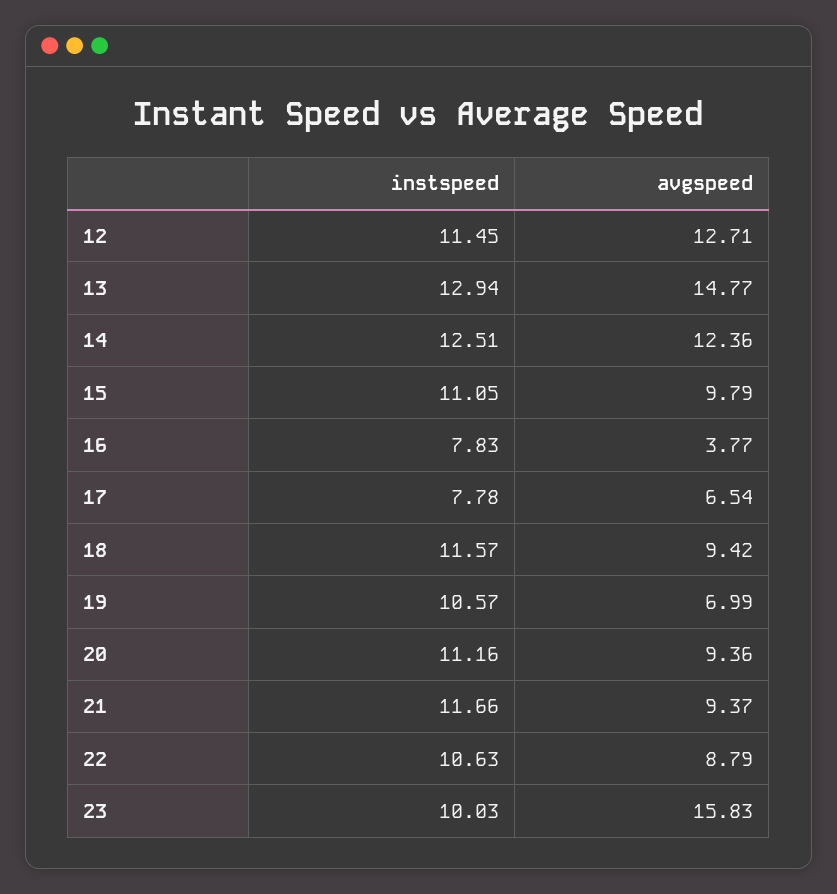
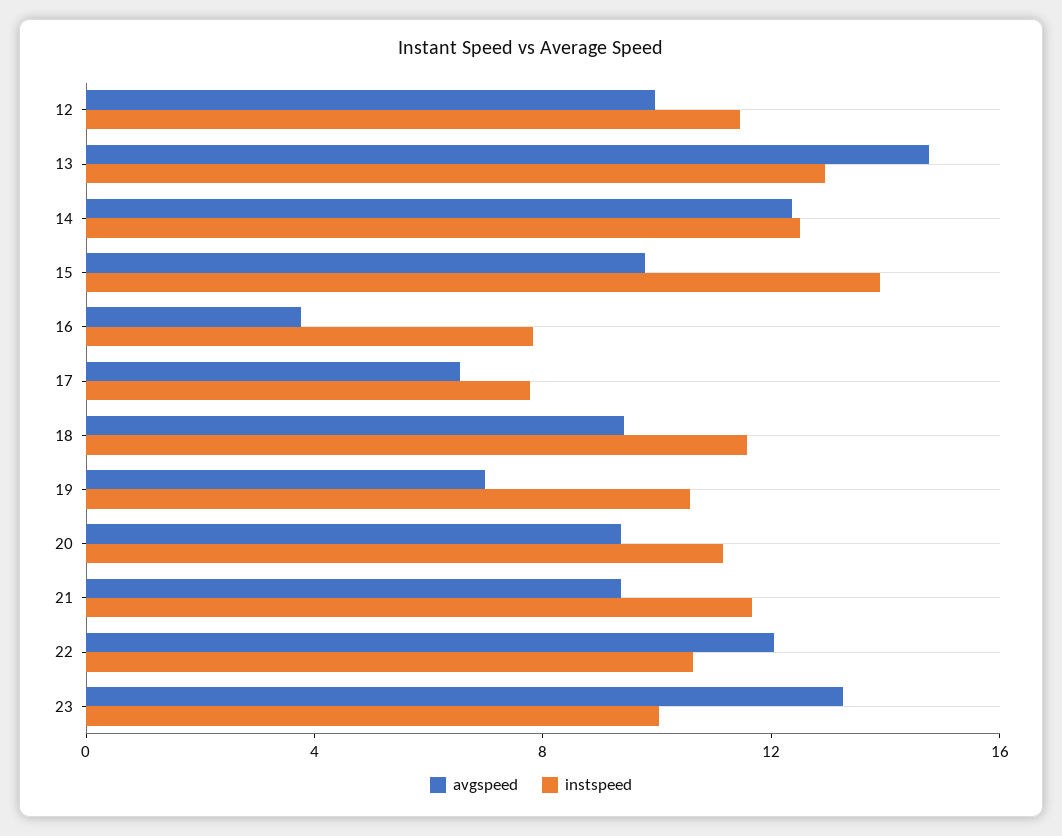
  {
    "instspeed": {
      "12": 11.45,
      "13": 12.94,
      "14": 12.51,
-     "15": 11.05,
+     "15": 14,
      "16": 7.83,
      "17": 7.78,
      "18": 11.57,
      "19": 10.57,
      "20": 11.16,
      "21": 11.66,
      "22": 10.63,
      "23": 10.03
    },
    "avgspeed": {
-     "12": 12.71,
+     "12": 10,
      "13": 14.77,
      "14": 12.36,
      "15": 9.79,
      "16": 3.77,
      "17": 6.54,
      "18": 9.42,
      "19": 6.99,
      "20": 9.36,
      "21": 9.37,
-     "22": 8.79,
+     "22": 12,
-     "23": 15.83
+     "23": 13
    }
  }

